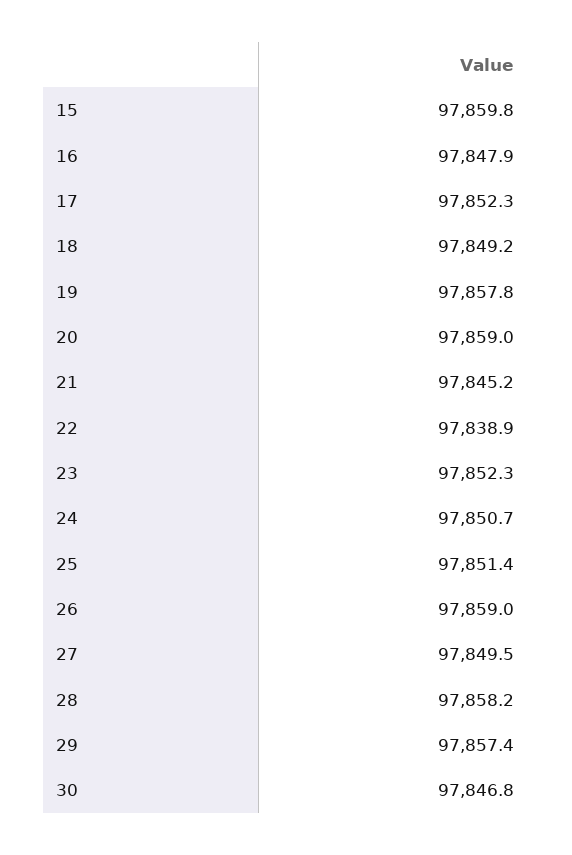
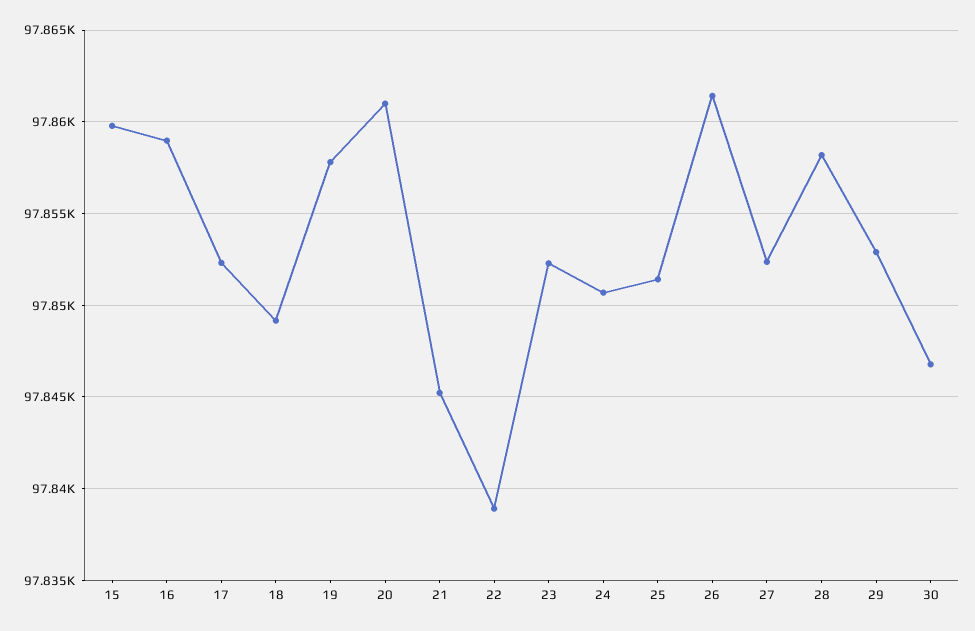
  {
    "15": 97859.8,
-   "16": 97847.9,
+   "16": 97859,
    "17": 97852.3,
    "18": 97849.2,
    "19": 97857.8,
-   "20": 97859,
+   "20": 97861,
    "21": 97845.2,
    "22": 97838.9,
    "23": 97852.3,
    "24": 97850.7,
    "25": 97851.4,
-   "26": 97859,
+   "26": 97861.5,
-   "27": 97849.5,
+   "27": 97852.5,
    "28": 97858.2,
-   "29": 97857.4,
+   "29": 97853,
    "30": 97846.8
  }

